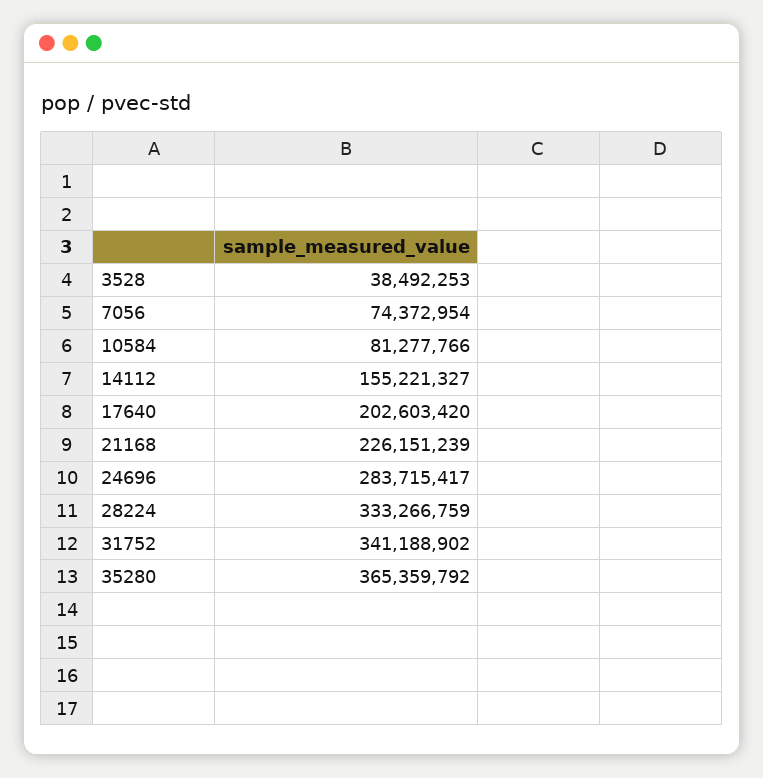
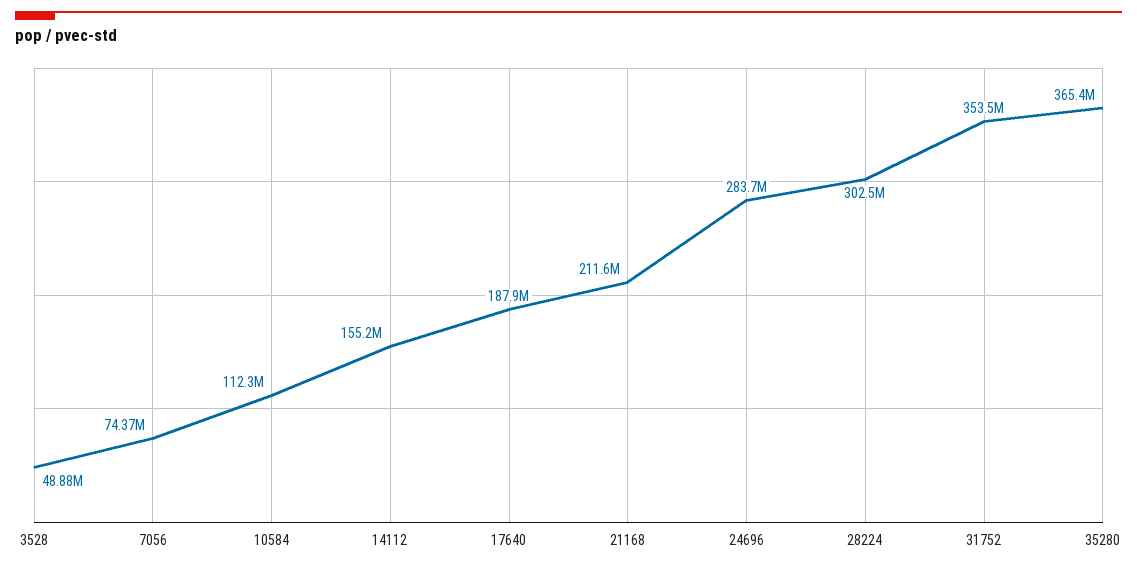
  {
-   "3528": 38492253,
+   "3528": 48880000,
    "7056": 74372954,
-   "10584": 81277766,
+   "10584": 112300000,
    "14112": 155221327,
-   "17640": 202603420,
+   "17640": 187900000,
-   "21168": 226151239,
+   "21168": 211600000,
    "24696": 283715417,
-   "28224": 333266759,
+   "28224": 302500000,
-   "31752": 341188902,
+   "31752": 353500000,
    "35280": 365359792
  }

